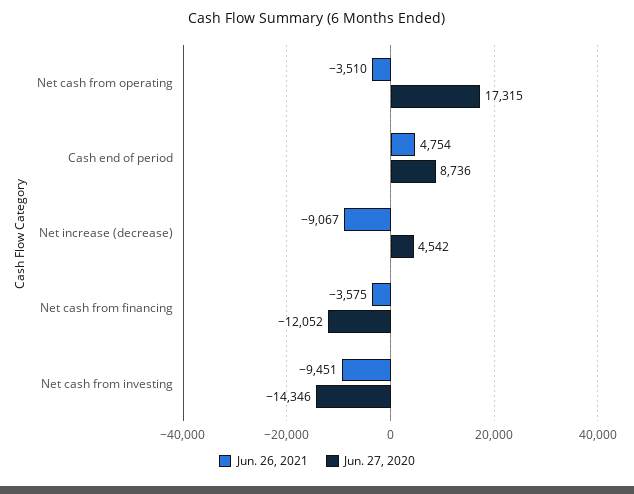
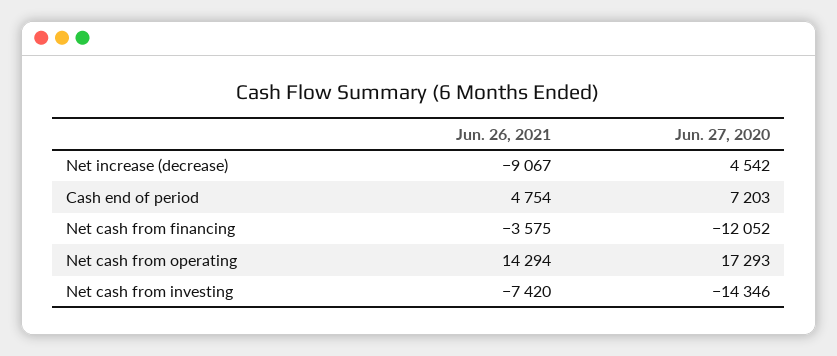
  {
    "Jun. 26, 2021": {
-     "Net cash from operating": -3510,
+     "Net cash from operating": 14294,
      "Cash end of period": 4754,
      "Net increase (decrease)": -9067,
      "Net cash from financing": -3575,
-     "Net cash from investing": -9451
+     "Net cash from investing": -7420
    },
    "Jun. 27, 2020": {
-     "Net cash from operating": 17315,
+     "Net cash from operating": 17293,
-     "Cash end of period": 8736,
+     "Cash end of period": 7203,
      "Net increase (decrease)": 4542,
      "Net cash from financing": -12052,
      "Net cash from investing": -14346
    }
  }

